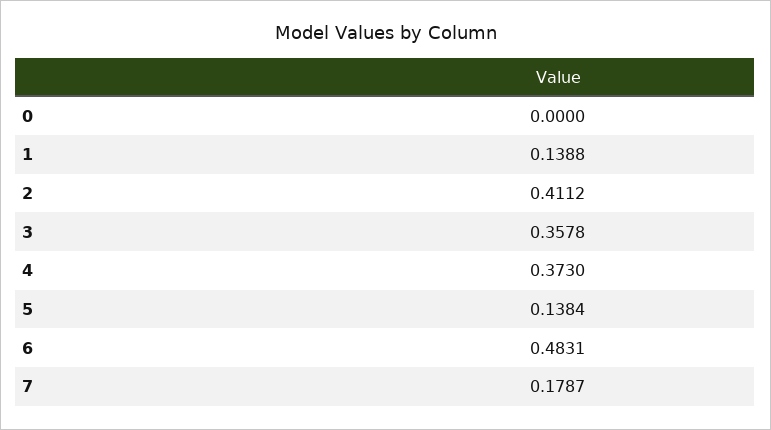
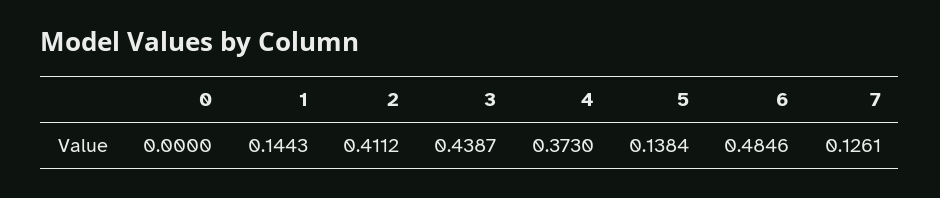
  {
    "0": 0,
-   "1": 0.1388,
+   "1": 0.1443,
    "2": 0.4112,
-   "3": 0.3578,
+   "3": 0.4387,
    "4": 0.373,
    "5": 0.1384,
-   "6": 0.4831,
+   "6": 0.4846,
-   "7": 0.1787
+   "7": 0.1261
  }

